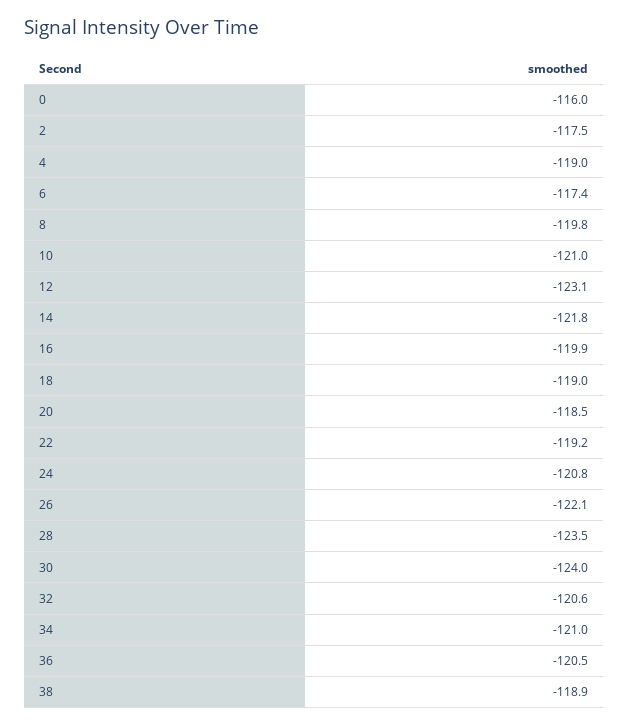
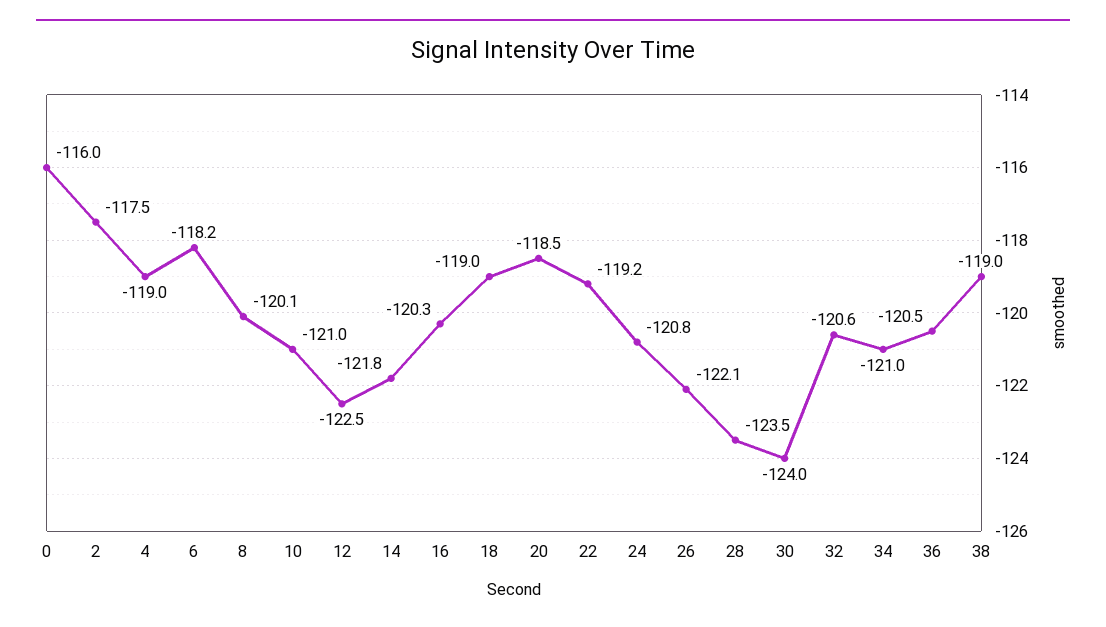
  {
    "0": -116,
    "2": -117.5,
    "4": -119,
-   "6": -117.4,
+   "6": -118.2,
-   "8": -119.8,
+   "8": -120.1,
    "10": -121,
-   "12": -123.1,
+   "12": -122.5,
    "14": -121.8,
-   "16": -119.9,
+   "16": -120.3,
    "18": -119,
    "20": -118.5,
    "22": -119.2,
    "24": -120.8,
    "26": -122.1,
    "28": -123.5,
    "30": -124,
    "32": -120.6,
    "34": -121,
    "36": -120.5,
-   "38": -118.9
+   "38": -119
  }

